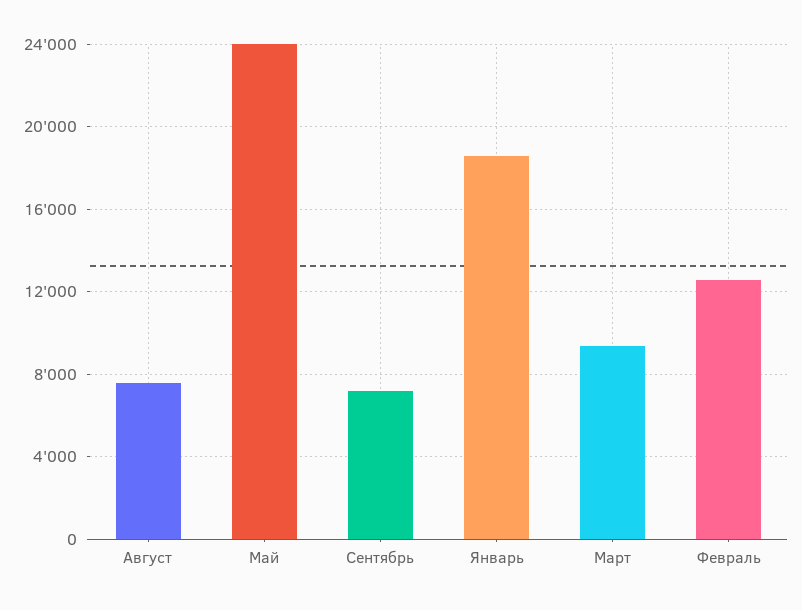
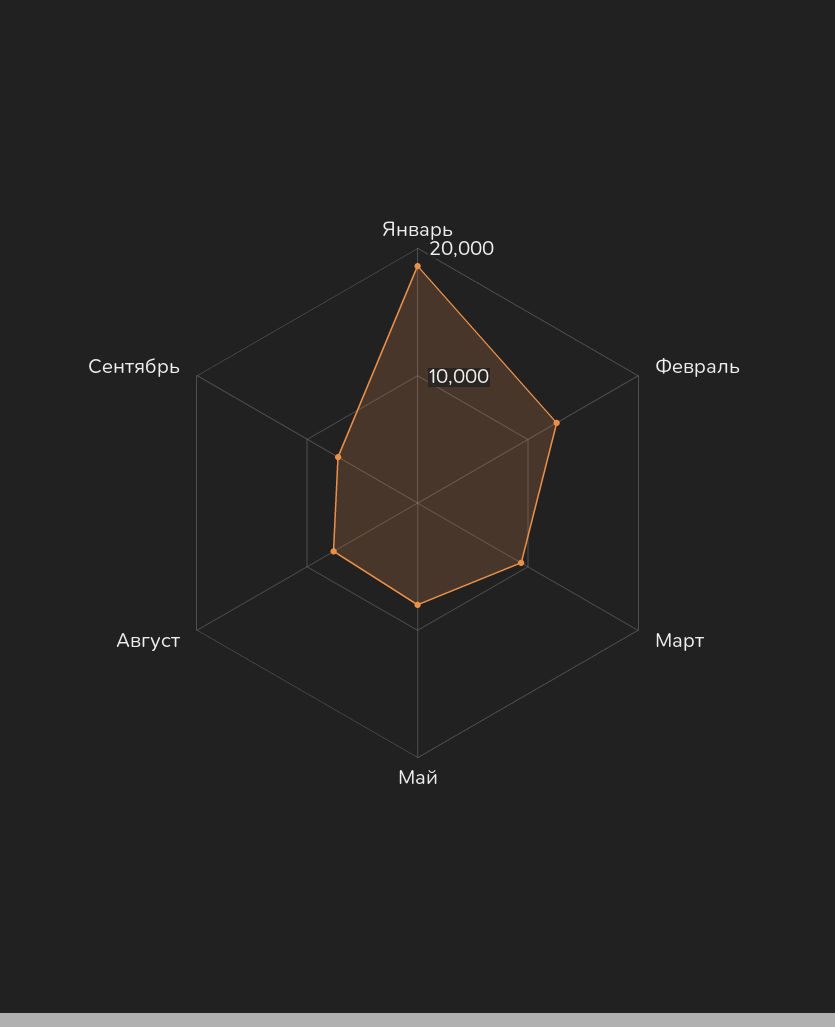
  {
    "Август": 7500,
-   "Май": 24000,
+   "Май": 8000,
    "Сентябрь": 7000,
    "Январь": 18500,
    "Март": 9500,
    "Февраль": 12500
  }

